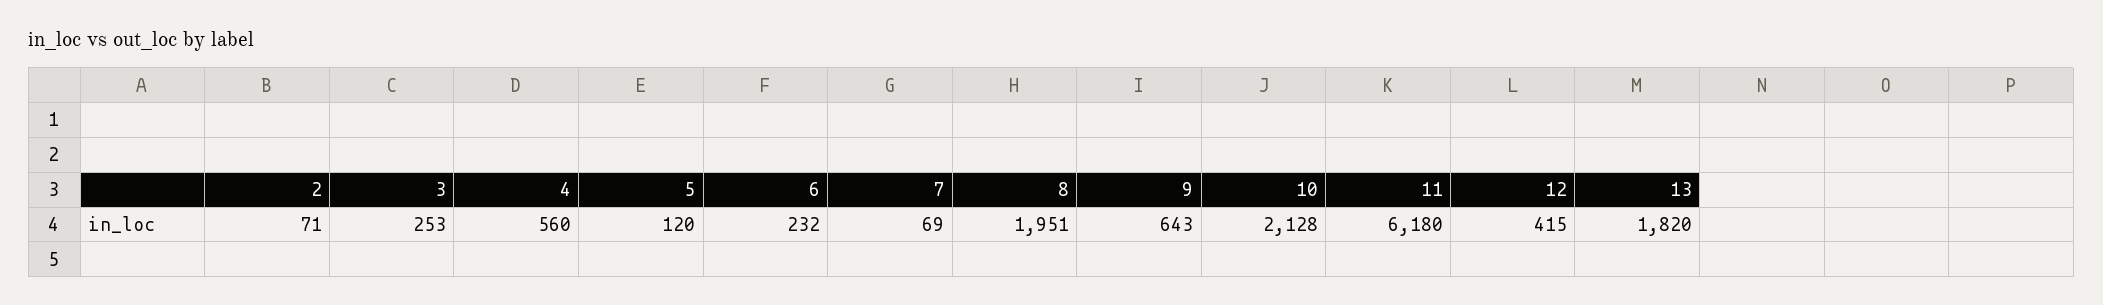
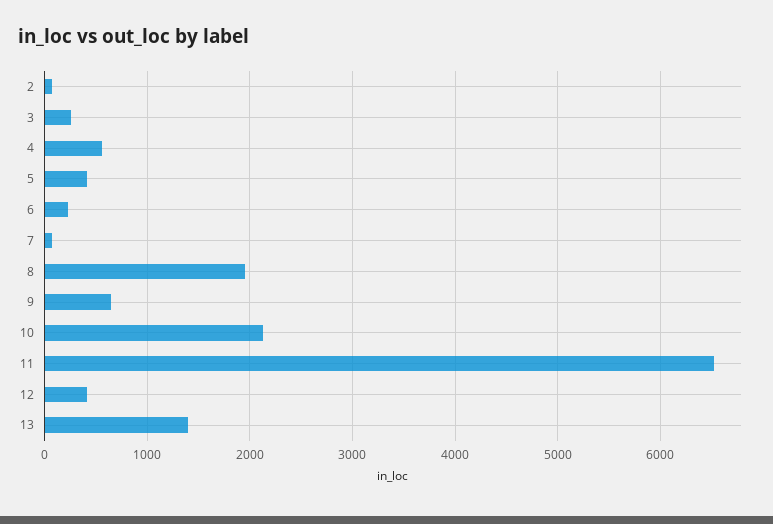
  {
    "2": 71,
    "3": 253,
    "4": 560,
-   "5": 120,
+   "5": 400,
    "6": 232,
    "7": 69,
    "8": 1951,
    "9": 643,
    "10": 2128,
-   "11": 6180,
+   "11": 6500,
    "12": 415,
-   "13": 1820
+   "13": 1400
  }

